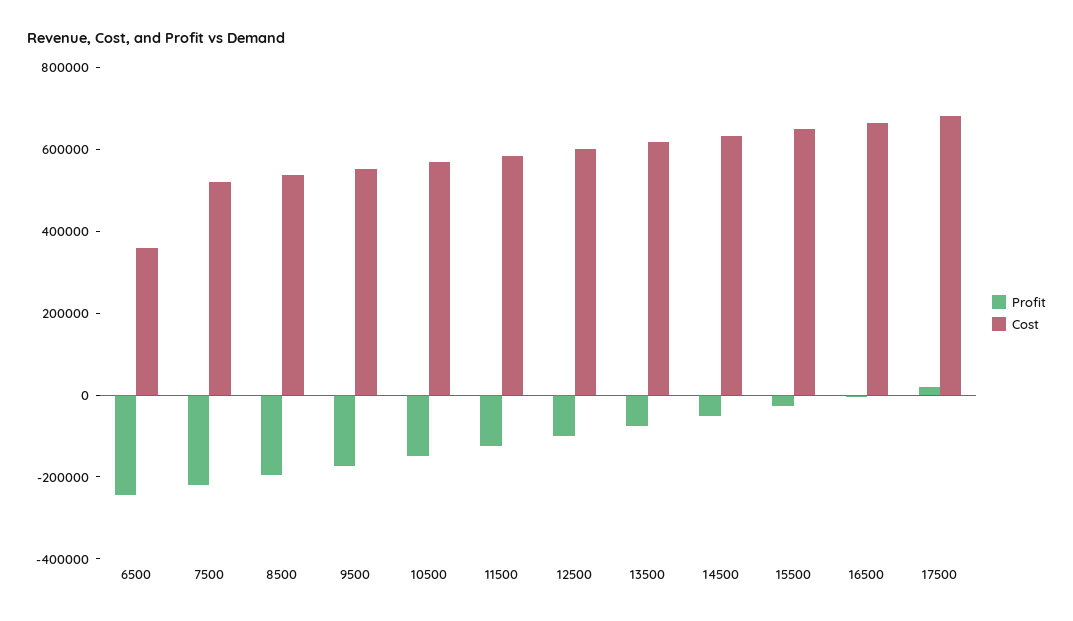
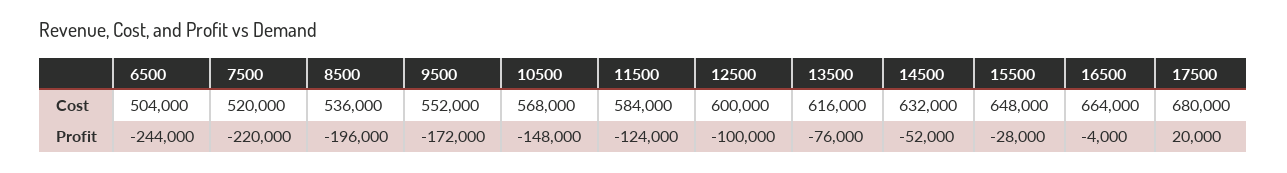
  {
    "Profit": {
      "6500": -244000,
      "7500": -220000,
      "8500": -196000,
      "9500": -172000,
      "10500": -148000,
      "11500": -124000,
      "12500": -100000,
      "13500": -76000,
      "14500": -52000,
      "15500": -28000,
      "16500": -4000,
      "17500": 20000
    },
    "Cost": {
-     "6500": 350000,
+     "6500": 504000,
      "7500": 520000,
      "8500": 536000,
      "9500": 552000,
      "10500": 568000,
      "11500": 584000,
      "12500": 600000,
      "13500": 616000,
      "14500": 632000,
      "15500": 648000,
      "16500": 664000,
      "17500": 680000
    }
  }

